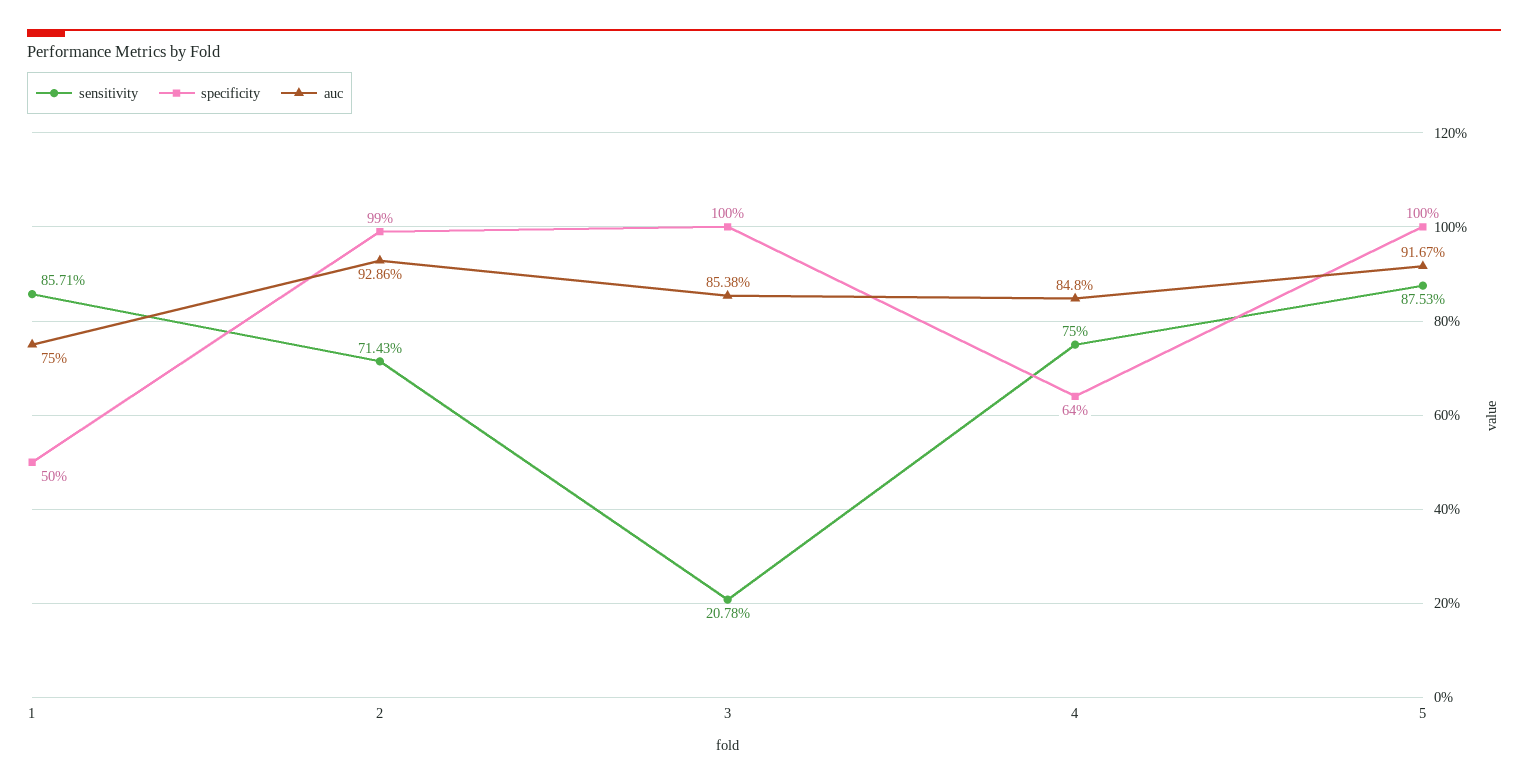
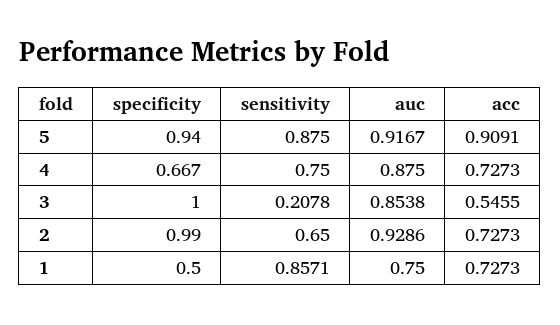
  {
    "sensitivity": {
      "1": 0.8571,
-     "2": 0.7143,
+     "2": 0.65,
      "3": 0.2078,
      "4": 0.75,
-     "5": 0.8753
+     "5": 0.875
    },
    "specificity": {
      "1": 0.5,
      "2": 0.99,
      "3": 1,
-     "4": 0.64,
+     "4": 0.667,
-     "5": 1
+     "5": 0.94
    },
    "auc": {
      "1": 0.75,
      "2": 0.9286,
      "3": 0.8538,
-     "4": 0.848,
+     "4": 0.875,
      "5": 0.9167
-   }
+   },
+   "acc": {
+     "5": 0.9091,
+     "4": 0.7273,
+     "3": 0.5455,
+     "2": 0.7273,
+     "1": 0.7273
+   }
  }

